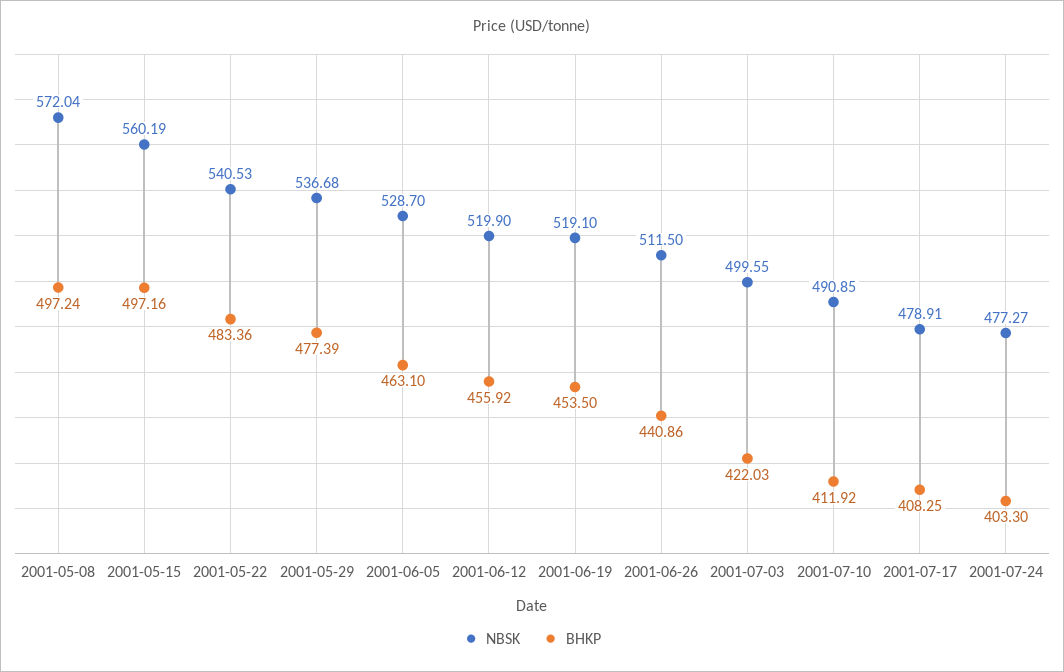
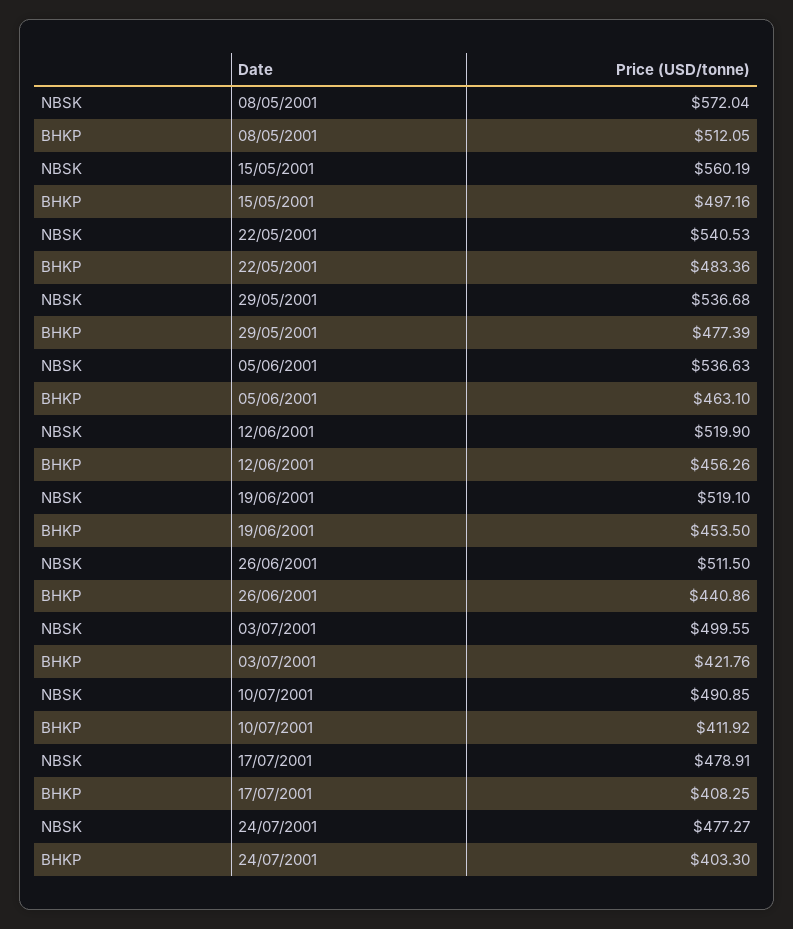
  {
    "NBSK": {
      "2001-05-08": 572.04,
      "2001-05-15": 560.19,
      "2001-05-22": 540.53,
      "2001-05-29": 536.68,
-     "2001-06-05": 528.7,
+     "2001-06-05": 536.63,
      "2001-06-12": 519.9,
      "2001-06-19": 519.1,
      "2001-06-26": 511.5,
      "2001-07-03": 499.55,
      "2001-07-10": 490.85,
      "2001-07-17": 478.91,
      "2001-07-24": 477.27
    },
    "BHKP": {
-     "2001-05-08": 497.24,
+     "2001-05-08": 512.05,
      "2001-05-15": 497.16,
      "2001-05-22": 483.36,
      "2001-05-29": 477.39,
      "2001-06-05": 463.1,
-     "2001-06-12": 455.92,
+     "2001-06-12": 456.26,
      "2001-06-19": 453.5,
      "2001-06-26": 440.86,
-     "2001-07-03": 422.03,
+     "2001-07-03": 421.76,
      "2001-07-10": 411.92,
      "2001-07-17": 408.25,
      "2001-07-24": 403.3
    }
  }

